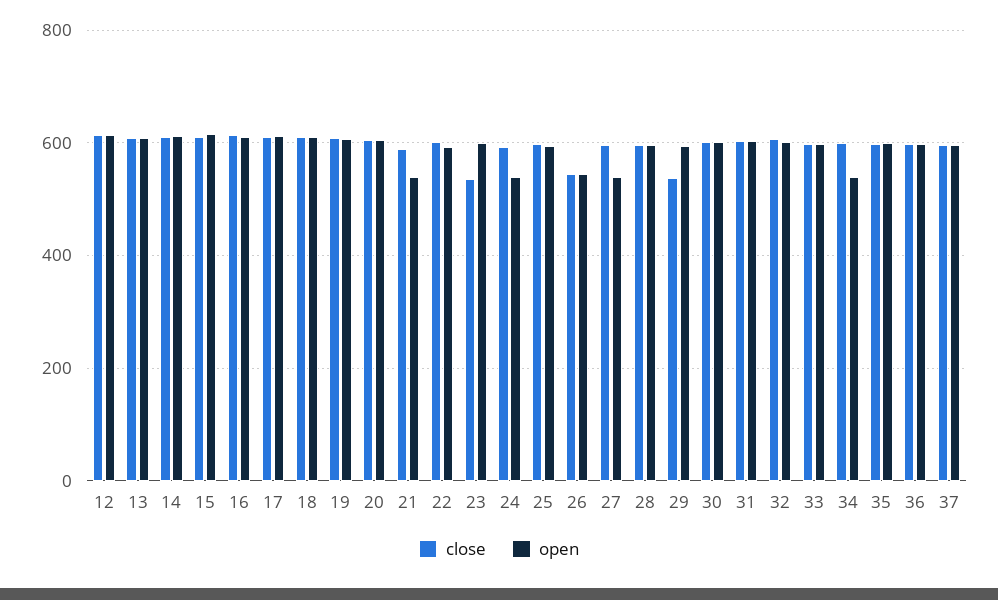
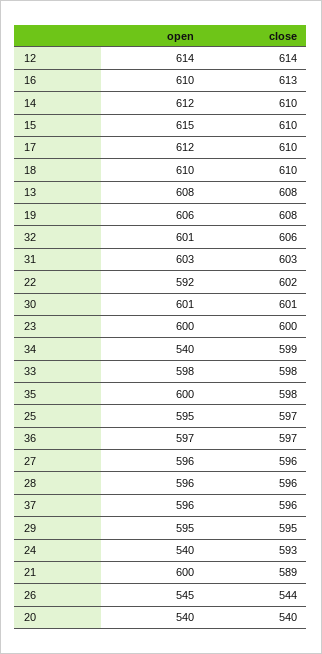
  {
    "close": {
      "12": 614,
      "13": 608,
      "14": 610,
      "15": 610,
      "16": 613,
      "17": 610,
      "18": 610,
      "19": 608,
-     "20": 600,
+     "20": 540,
      "21": 589,
      "22": 602,
-     "23": 540,
+     "23": 600,
      "24": 593,
      "25": 597,
      "26": 544,
      "27": 596,
      "28": 596,
-     "29": 540,
+     "29": 595,
      "30": 601,
      "31": 603,
      "32": 606,
      "33": 598,
      "34": 599,
      "35": 598,
      "36": 597,
      "37": 596
    },
    "open": {
      "12": 614,
      "13": 608,
      "14": 612,
      "15": 615,
      "16": 610,
      "17": 612,
      "18": 610,
      "19": 606,
-     "20": 600,
+     "20": 540,
-     "21": 540,
+     "21": 600,
      "22": 592,
      "23": 600,
      "24": 540,
      "25": 595,
      "26": 545,
-     "27": 540,
+     "27": 596,
      "28": 596,
      "29": 595,
      "30": 601,
      "31": 603,
      "32": 601,
      "33": 598,
      "34": 540,
      "35": 600,
      "36": 597,
      "37": 596
    }
  }

